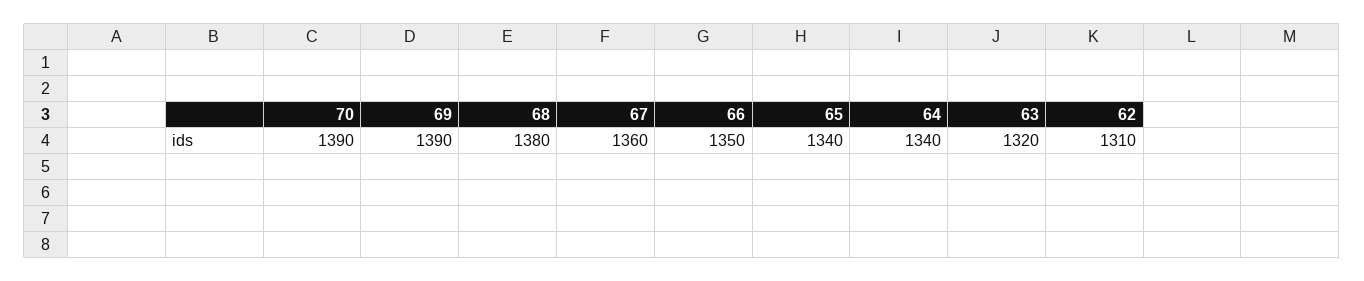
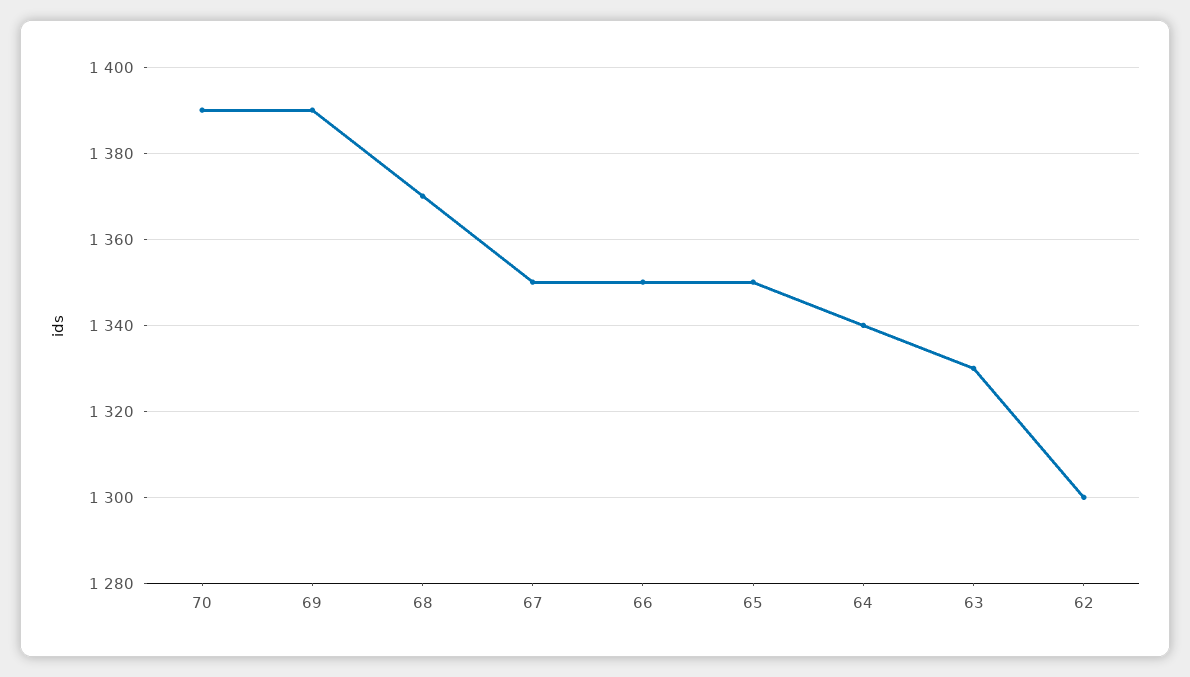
  {
    "70": 1390,
    "69": 1390,
-   "68": 1380,
+   "68": 1370,
-   "67": 1360,
+   "67": 1350,
    "66": 1350,
-   "65": 1340,
+   "65": 1350,
    "64": 1340,
-   "63": 1320,
+   "63": 1330,
-   "62": 1310
+   "62": 1300
  }

